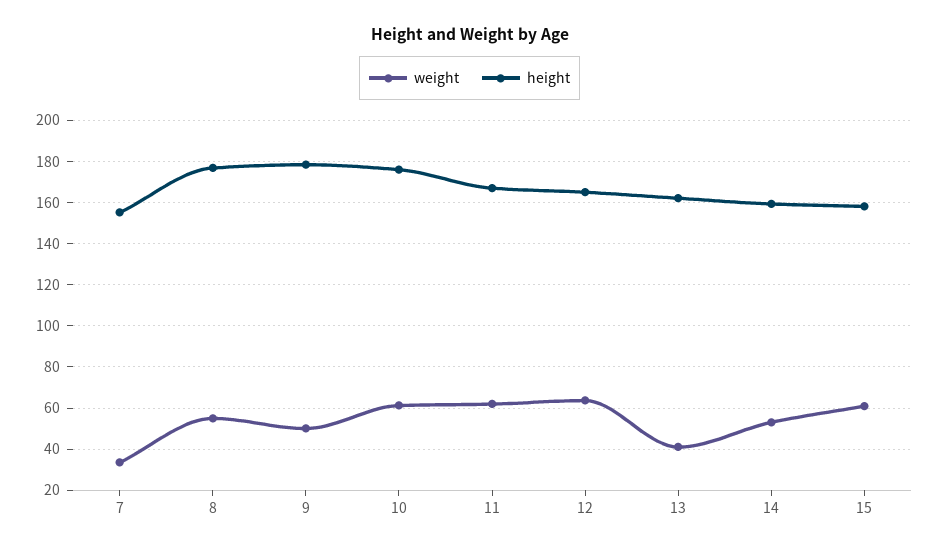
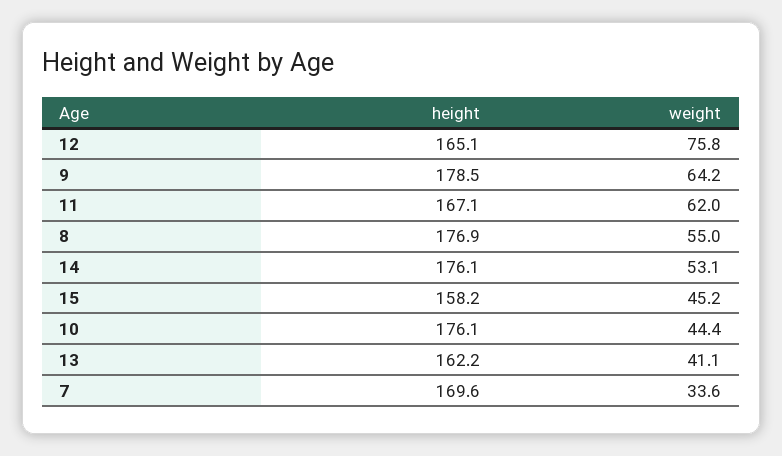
  {
    "weight": {
      "7": 33.6,
      "8": 55,
-     "9": 50,
+     "9": 64.2,
-     "10": 60,
+     "10": 44.4,
      "11": 62,
-     "12": 65,
+     "12": 75.8,
      "13": 41.1,
      "14": 53.1,
-     "15": 60
+     "15": 45.2
    },
    "height": {
-     "7": 155,
+     "7": 169.6,
      "8": 176.9,
      "9": 178.5,
      "10": 176.1,
      "11": 167.1,
      "12": 165.1,
      "13": 162.2,
-     "14": 160,
+     "14": 176.1,
      "15": 158.2
    }
  }

